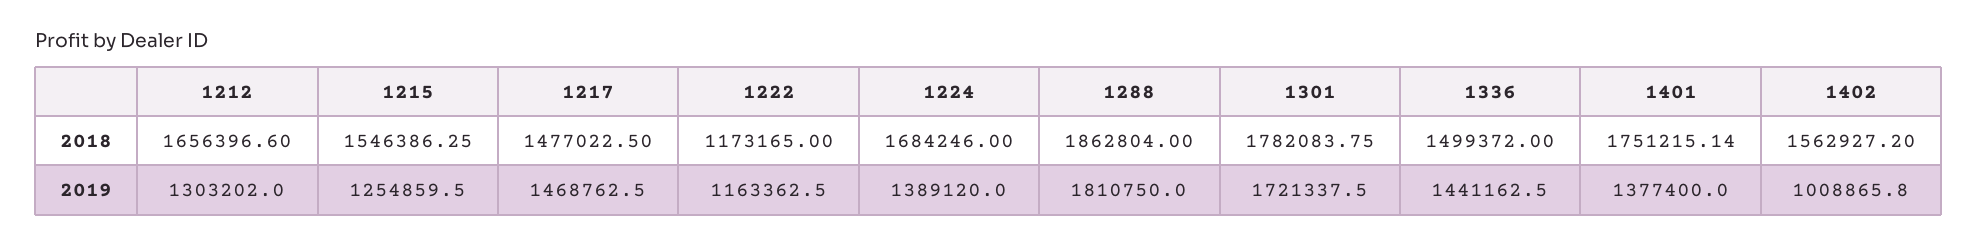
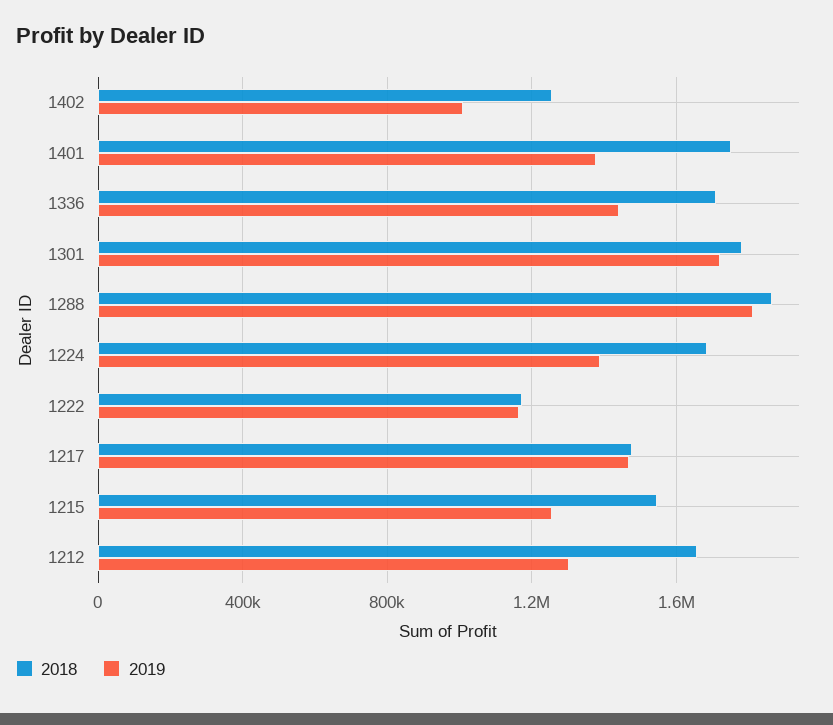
  {
    "2018": {
      "1212": 1656396.6,
      "1215": 1546386.25,
      "1217": 1477022.5,
      "1222": 1173165,
      "1224": 1684246,
      "1288": 1862804,
      "1301": 1782083.75,
-     "1336": 1499372,
+     "1336": 1700000,
      "1401": 1751215.14,
-     "1402": 1562927.2
+     "1402": 1250000
    },
    "2019": {
      "1212": 1303202,
      "1215": 1254859.5,
      "1217": 1468762.5,
      "1222": 1163362.5,
      "1224": 1389120,
      "1288": 1810750,
      "1301": 1721337.5,
      "1336": 1441162.5,
      "1401": 1377400,
      "1402": 1008865.8
    }
  }

